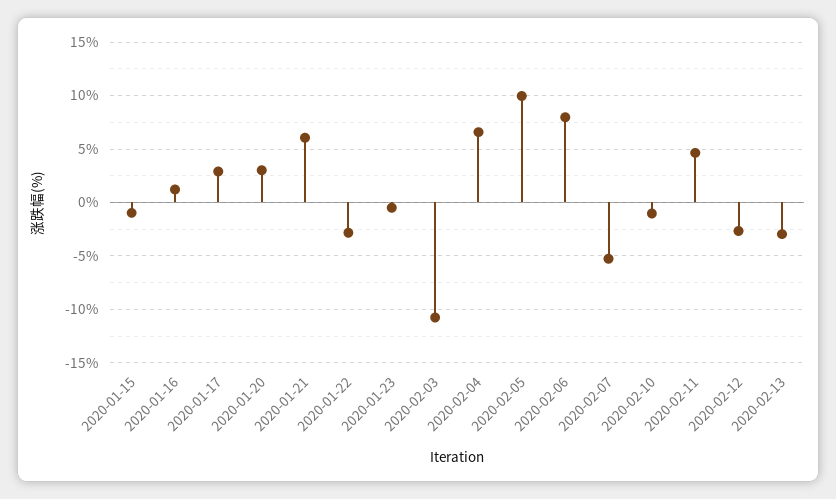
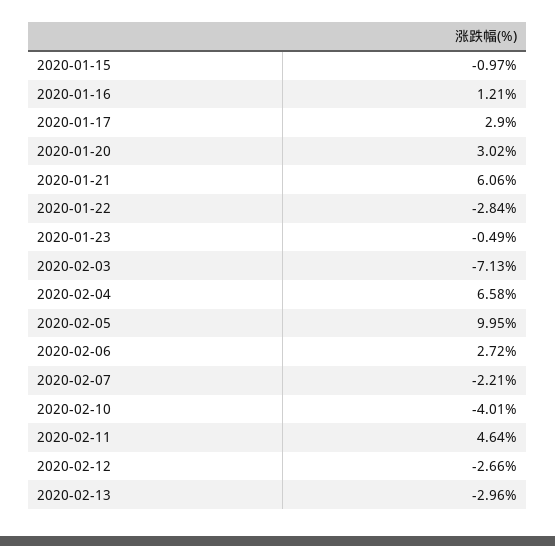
  {
    "2020-01-15": -0.97,
    "2020-01-16": 1.21,
    "2020-01-17": 2.9,
    "2020-01-20": 3.02,
    "2020-01-21": 6.06,
    "2020-01-22": -2.84,
    "2020-01-23": -0.49,
-   "2020-02-03": -11,
+   "2020-02-03": -7.13,
    "2020-02-04": 6.58,
    "2020-02-05": 9.95,
-   "2020-02-06": 8,
+   "2020-02-06": 2.72,
-   "2020-02-07": -5,
+   "2020-02-07": -2.21,
-   "2020-02-10": -1,
+   "2020-02-10": -4.01,
    "2020-02-11": 4.64,
    "2020-02-12": -2.66,
    "2020-02-13": -2.96
  }

